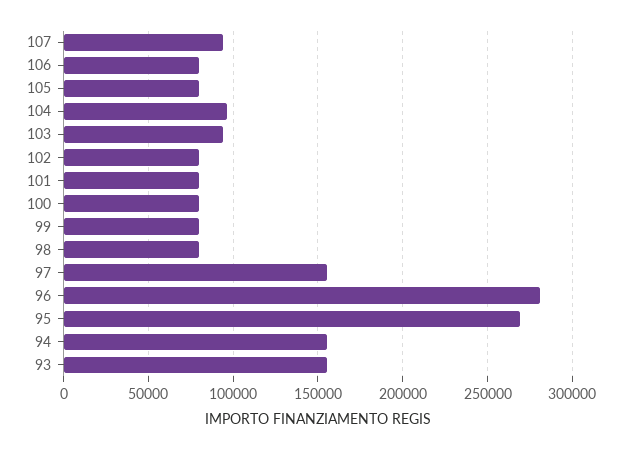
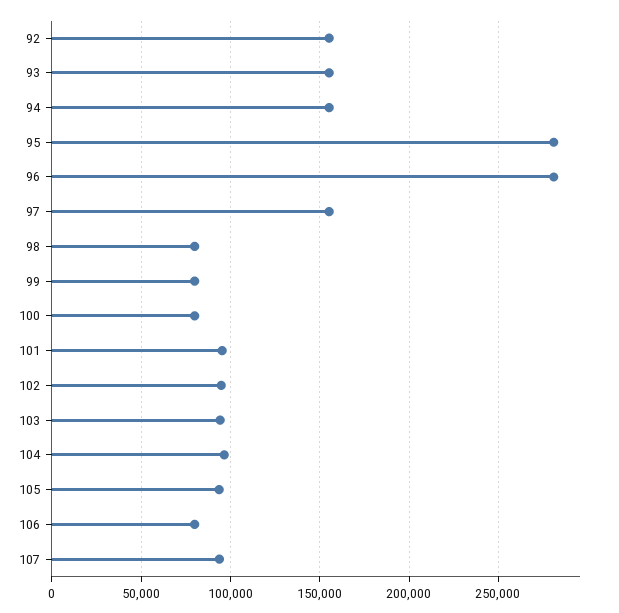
  {
    "107": 95000,
    "106": 80000,
-   "105": 80000,
+   "105": 95000,
    "104": 95000,
    "103": 95000,
-   "102": 80000,
+   "102": 95000,
-   "101": 80000,
+   "101": 95000,
    "100": 80000,
    "99": 80000,
    "98": 80000,
    "97": 155000,
    "96": 280000,
-   "95": 270000,
+   "95": 280000,
    "94": 155000,
-   "93": 155000
+   "93": 155000,
+   "92": 155000
  }

